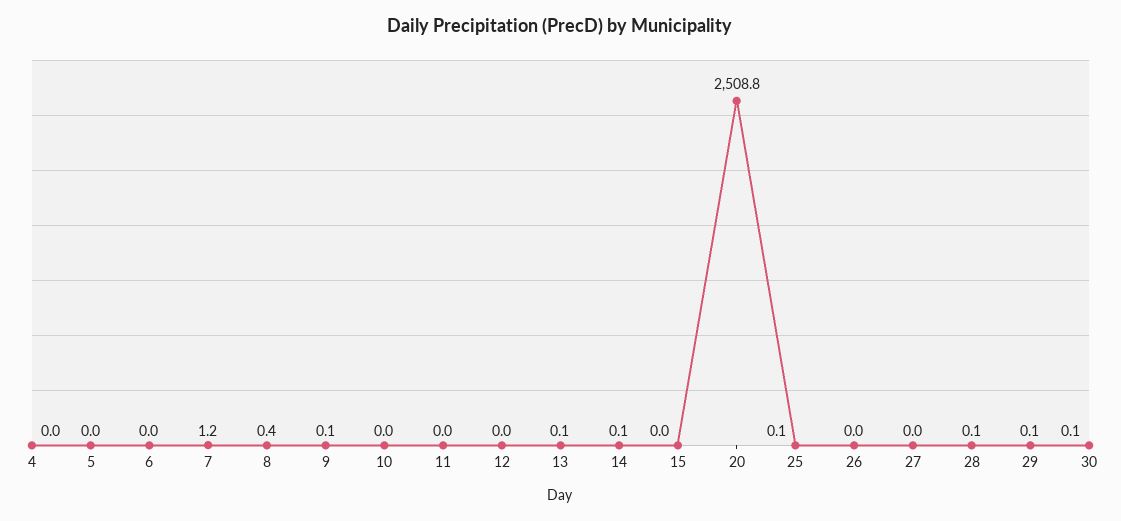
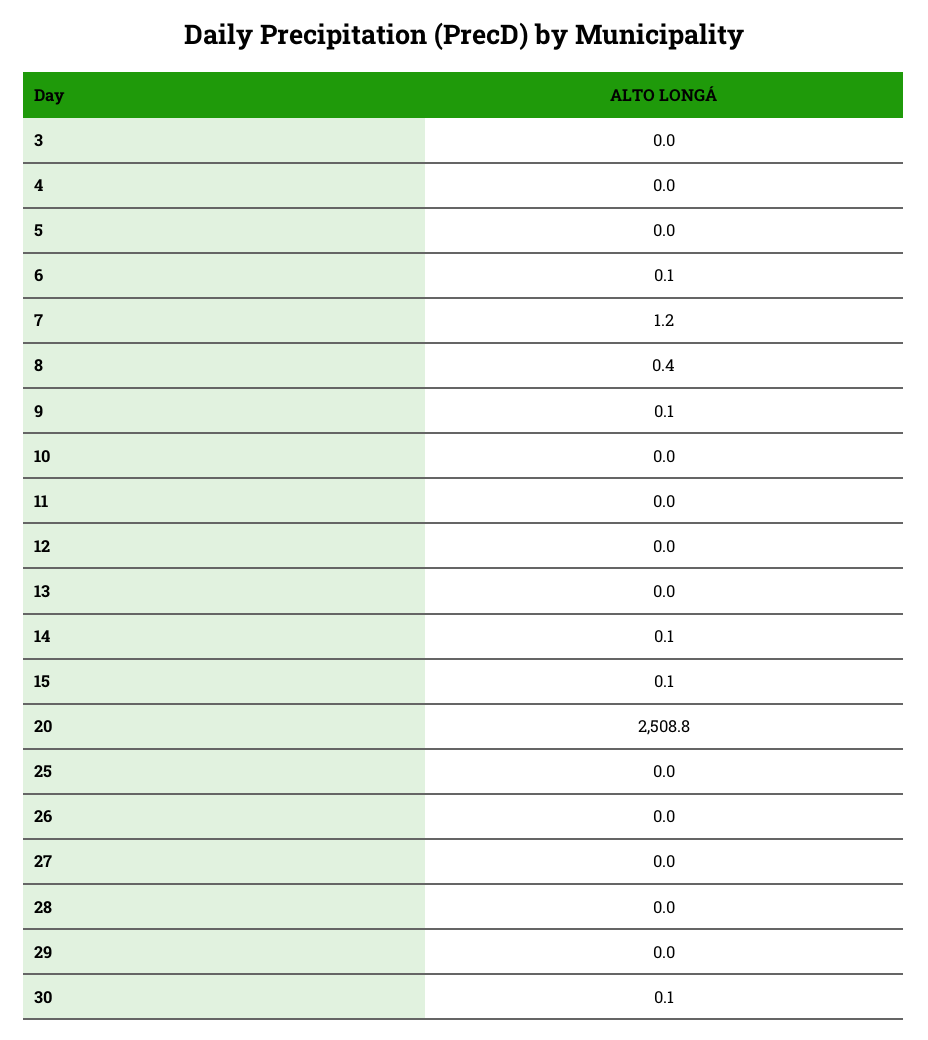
  {
    "4": 0,
    "5": 0,
-   "6": 0,
+   "6": 0.1,
    "7": 1.2,
    "8": 0.4,
    "9": 0.1,
    "10": 0,
    "11": 0,
    "12": 0,
-   "13": 0.1,
+   "13": 0,
    "14": 0.1,
-   "15": 0,
+   "15": 0.1,
    "20": 2508.8,
-   "25": 0.1,
+   "25": 0,
    "26": 0,
    "27": 0,
-   "28": 0.1,
+   "28": 0,
-   "29": 0.1,
+   "29": 0,
-   "30": 0.1
+   "30": 0.1,
+   "3": 0
  }

